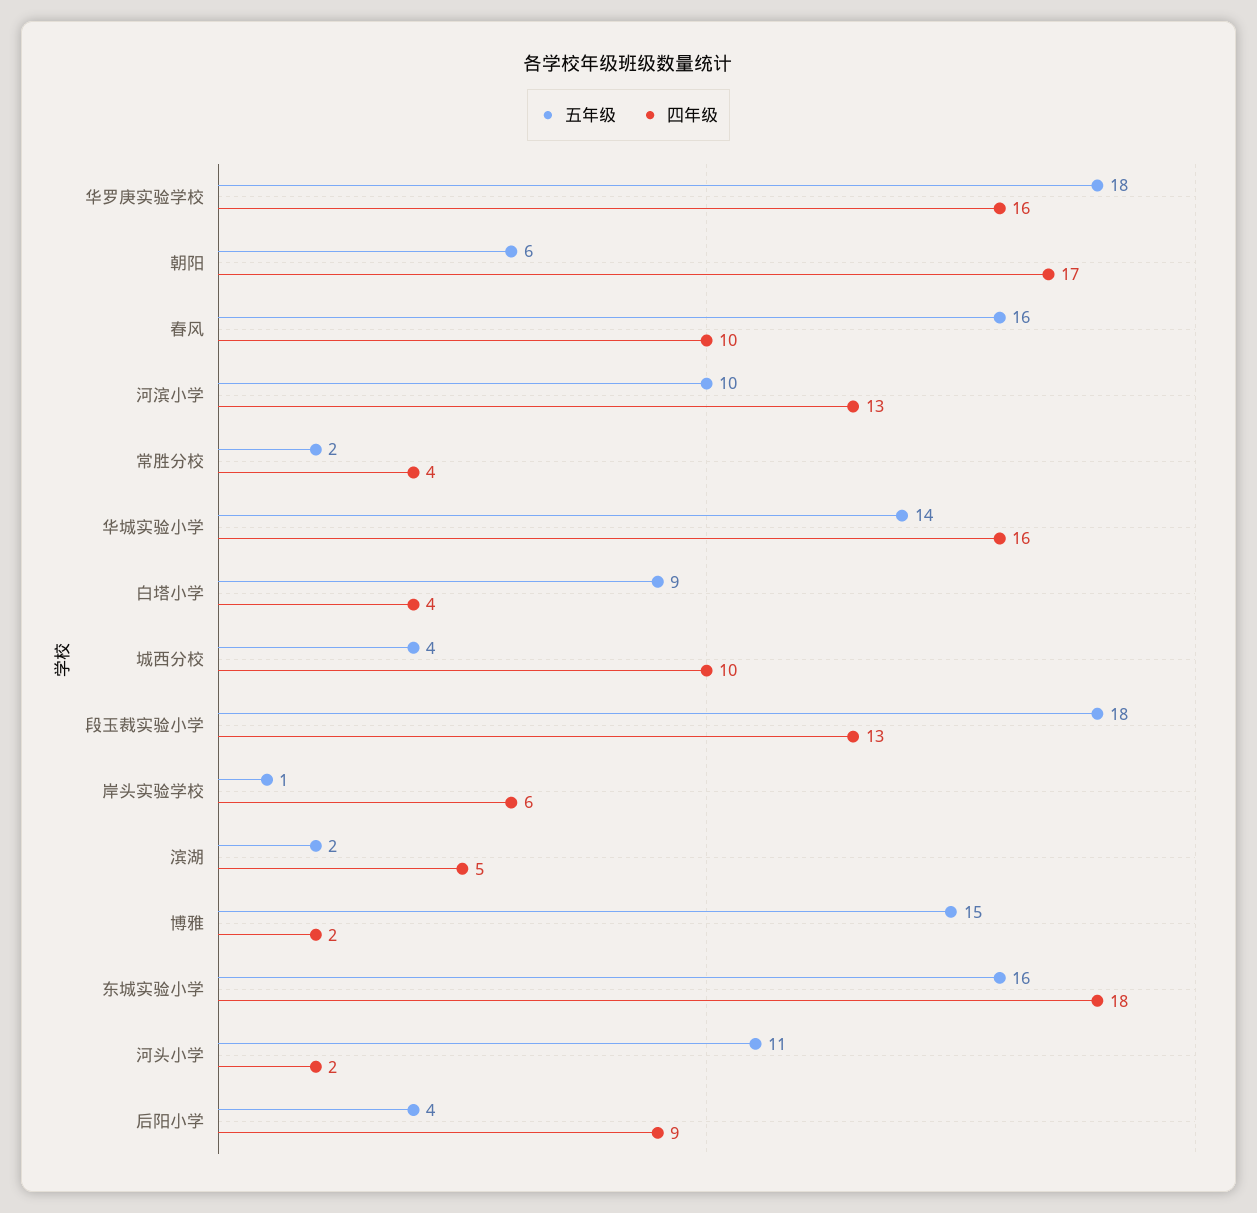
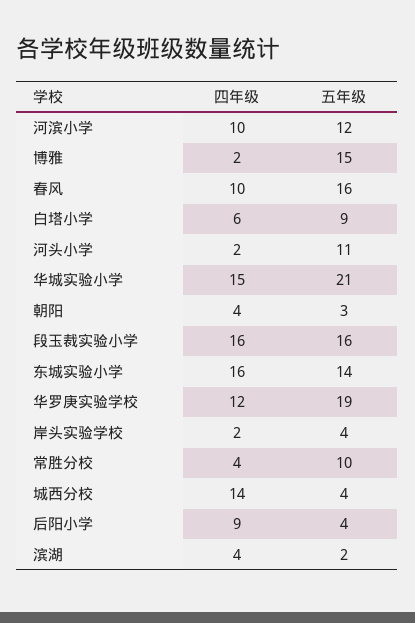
  {
    "五年级": {
-     "华罗庚实验学校": 18,
+     "华罗庚实验学校": 19,
-     "朝阳": 6,
+     "朝阳": 3,
      "春风": 16,
-     "河滨小学": 10,
+     "河滨小学": 12,
-     "常胜分校": 2,
+     "常胜分校": 10,
-     "华城实验小学": 14,
+     "华城实验小学": 21,
      "白塔小学": 9,
      "城西分校": 4,
-     "段玉裁实验小学": 18,
+     "段玉裁实验小学": 16,
-     "岸头实验学校": 1,
+     "岸头实验学校": 4,
      "滨湖": 2,
      "博雅": 15,
-     "东城实验小学": 16,
+     "东城实验小学": 14,
      "河头小学": 11,
      "后阳小学": 4
    },
    "四年级": {
-     "华罗庚实验学校": 16,
+     "华罗庚实验学校": 12,
-     "朝阳": 17,
+     "朝阳": 4,
      "春风": 10,
-     "河滨小学": 13,
+     "河滨小学": 10,
      "常胜分校": 4,
-     "华城实验小学": 16,
+     "华城实验小学": 15,
-     "白塔小学": 4,
+     "白塔小学": 6,
-     "城西分校": 10,
+     "城西分校": 14,
-     "段玉裁实验小学": 13,
+     "段玉裁实验小学": 16,
-     "岸头实验学校": 6,
+     "岸头实验学校": 2,
-     "滨湖": 5,
+     "滨湖": 4,
      "博雅": 2,
-     "东城实验小学": 18,
+     "东城实验小学": 16,
      "河头小学": 2,
      "后阳小学": 9
    }
  }

